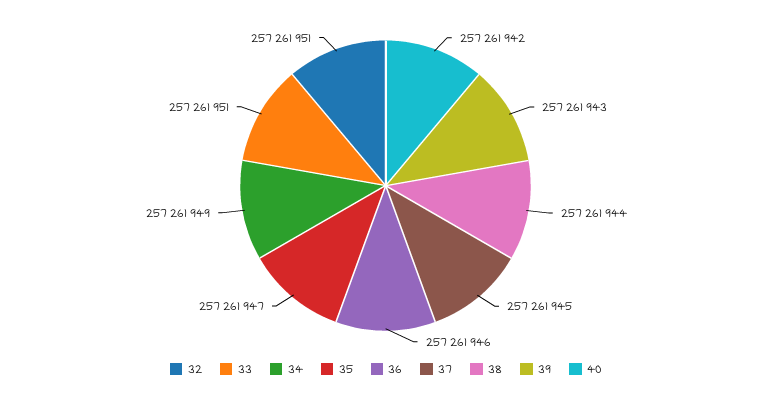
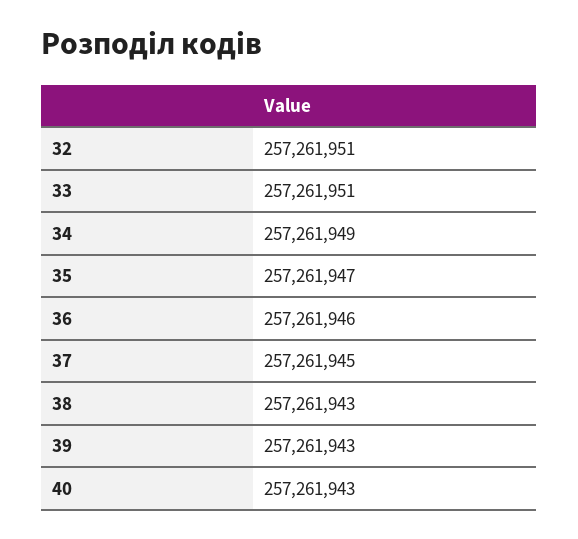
  {
    "32": 257261951,
    "33": 257261951,
    "34": 257261949,
    "35": 257261947,
    "36": 257261946,
    "37": 257261945,
-   "38": 257261944,
+   "38": 257261943,
    "39": 257261943,
-   "40": 257261942
+   "40": 257261943
  }

